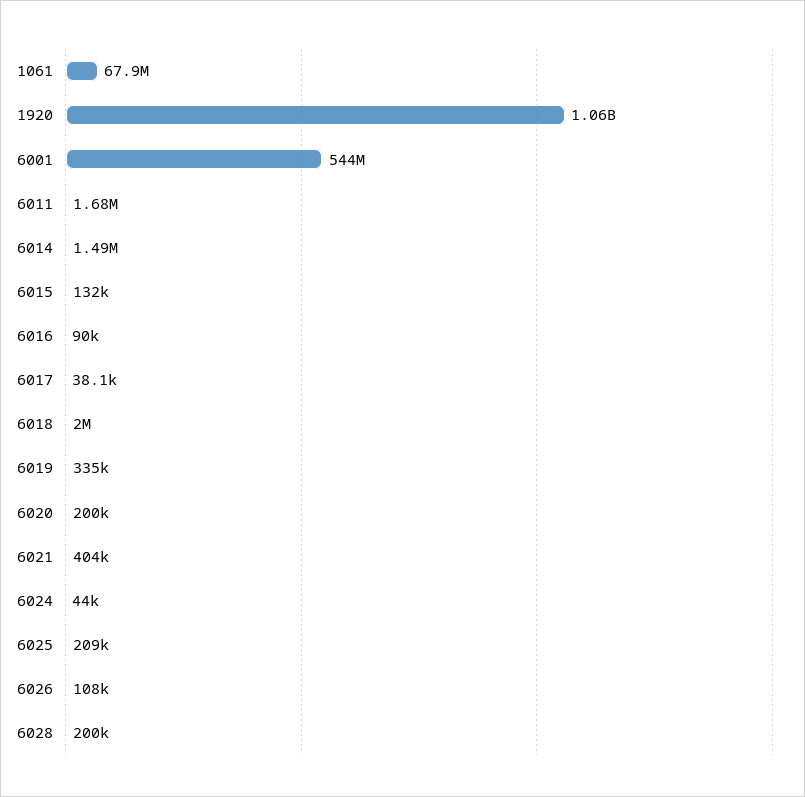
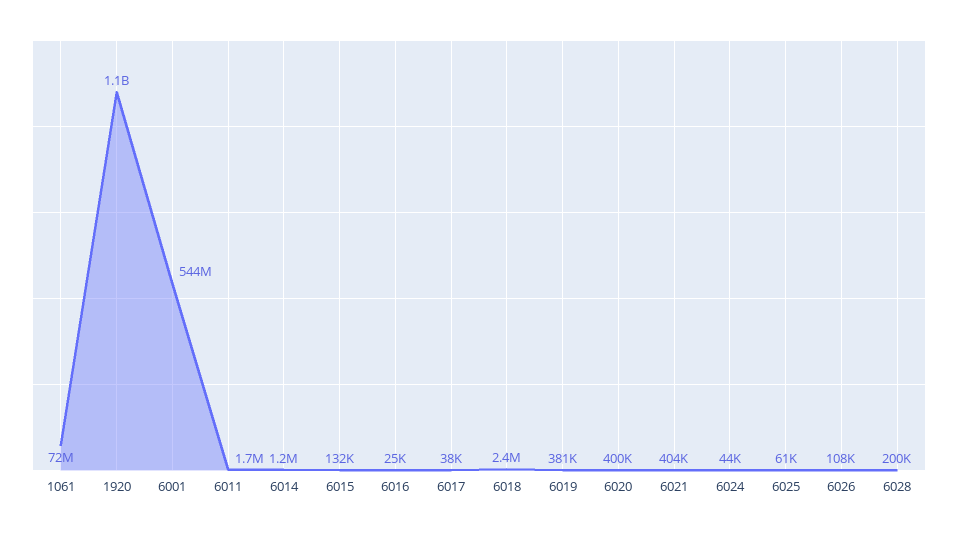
  {
-   "1061": 67900000,
+   "1061": 72000000,
    "1920": 1060000000,
    "6001": 544000000,
    "6011": 1680000,
-   "6014": 1490000,
+   "6014": 1200000,
    "6015": 132000,
-   "6016": 90000,
+   "6016": 25000,
    "6017": 38100,
-   "6018": 2000000,
+   "6018": 2400000,
-   "6019": 335000,
+   "6019": 381000,
-   "6020": 200000,
+   "6020": 400000,
    "6021": 404000,
    "6024": 44000,
-   "6025": 209000,
+   "6025": 61000,
    "6026": 108000,
    "6028": 200000
  }

